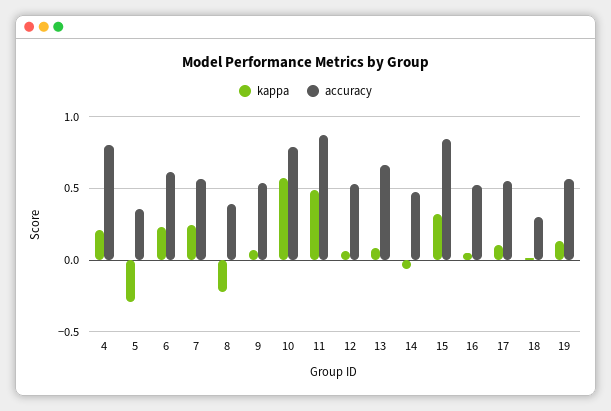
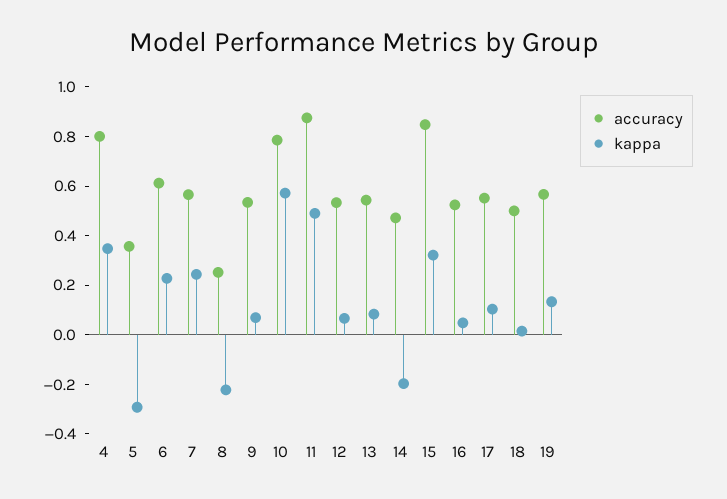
  {
    "kappa": {
-     "4": 0.2,
+     "4": 0.35,
      "5": -0.3,
      "6": 0.25,
      "7": 0.25,
      "8": -0.2,
      "9": 0.05,
      "10": 0.55,
      "11": 0.5,
      "12": 0.05,
      "13": 0.1,
-     "14": -0.05,
+     "14": -0.2,
      "15": 0.3,
      "16": 0.05,
      "17": 0.1,
      "18": 0,
      "19": 0.15
    },
    "accuracy": {
      "4": 0.8,
      "5": 0.35,
      "6": 0.6,
      "7": 0.55,
-     "8": 0.4,
+     "8": 0.25,
      "9": 0.55,
      "10": 0.8,
      "11": 0.9,
      "12": 0.55,
-     "13": 0.65,
+     "13": 0.55,
      "14": 0.45,
      "15": 0.85,
      "16": 0.5,
      "17": 0.55,
-     "18": 0.3,
+     "18": 0.5,
      "19": 0.55
    }
  }

